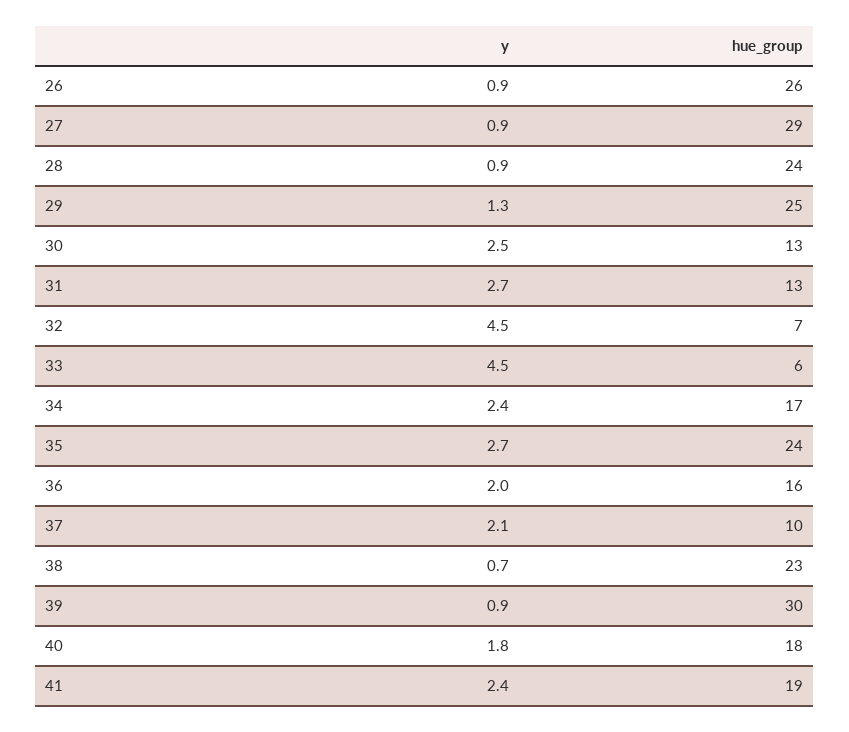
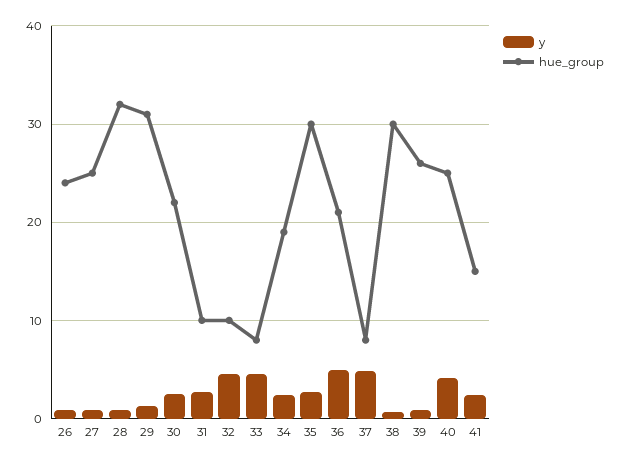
  {
    "y": {
      "26": 0.9,
      "27": 0.9,
      "28": 0.9,
      "29": 1.3,
      "30": 2.5,
      "31": 2.7,
      "32": 4.5,
      "33": 4.5,
      "34": 2.4,
      "35": 2.7,
-     "36": 2,
+     "36": 5,
-     "37": 2.1,
+     "37": 5,
      "38": 0.7,
      "39": 0.9,
-     "40": 1.8,
+     "40": 4,
      "41": 2.4
    },
    "hue_group": {
-     "26": 26,
+     "26": 24,
-     "27": 29,
+     "27": 25,
-     "28": 24,
+     "28": 32,
-     "29": 25,
+     "29": 31,
-     "30": 13,
+     "30": 22,
-     "31": 13,
+     "31": 10,
-     "32": 7,
+     "32": 10,
-     "33": 6,
+     "33": 8,
-     "34": 17,
+     "34": 19,
-     "35": 24,
+     "35": 30,
-     "36": 16,
+     "36": 21,
-     "37": 10,
+     "37": 8,
-     "38": 23,
+     "38": 30,
-     "39": 30,
+     "39": 26,
-     "40": 18,
+     "40": 25,
-     "41": 19
+     "41": 15
    }
  }

